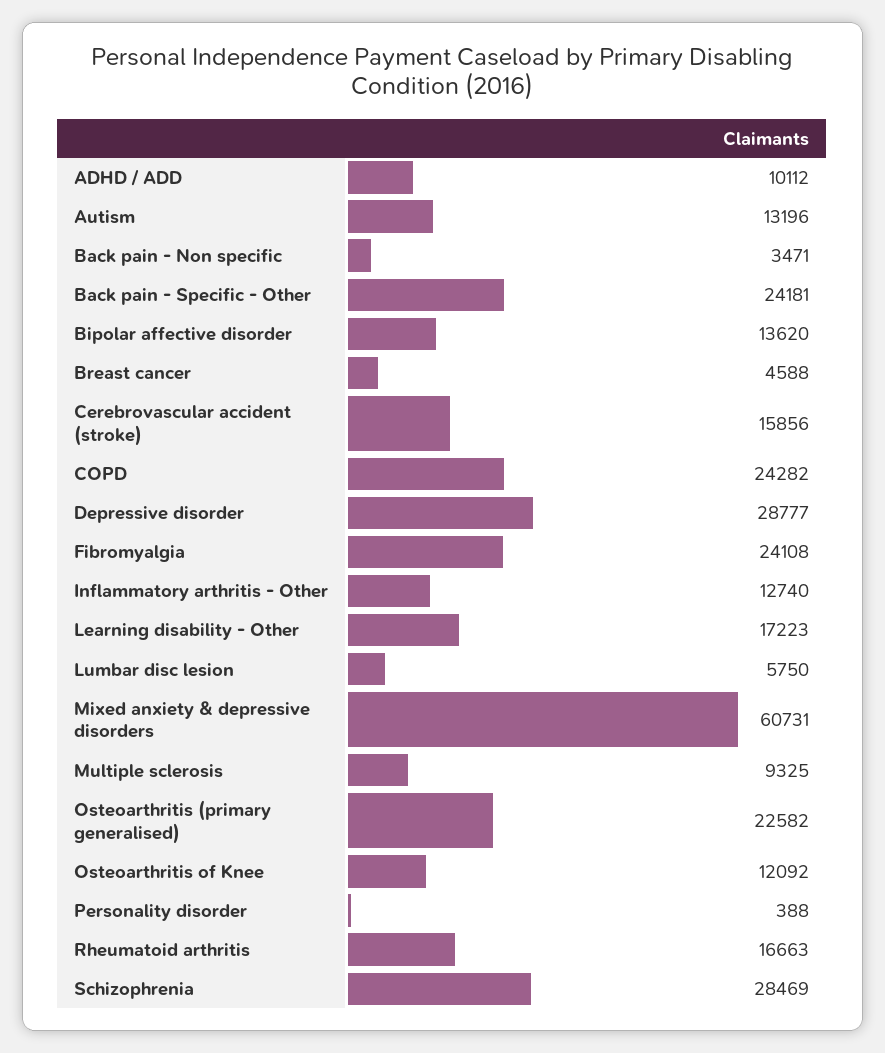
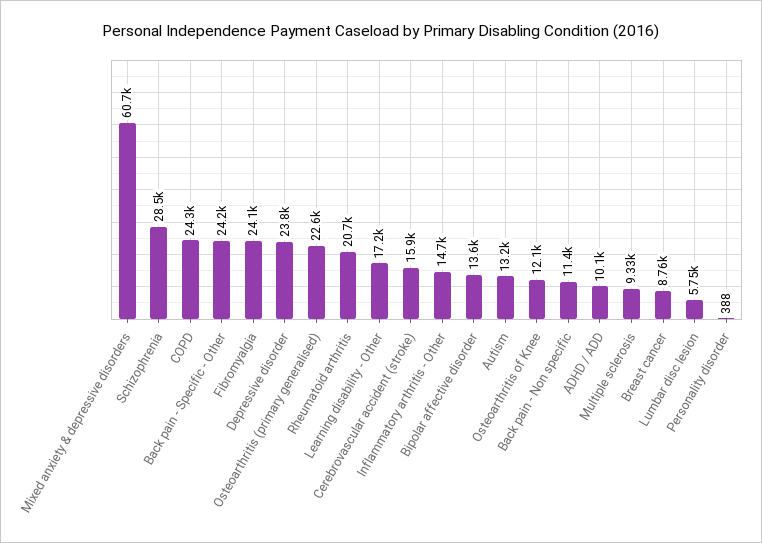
  {
    "ADHD / ADD": 10112,
    "Autism": 13196,
-   "Back pain - Non specific": 3471,
+   "Back pain - Non specific": 11400,
    "Back pain - Specific - Other": 24181,
    "Bipolar affective disorder": 13620,
-   "Breast cancer": 4588,
+   "Breast cancer": 8760,
    "Cerebrovascular accident (stroke)": 15856,
    "COPD": 24282,
-   "Depressive disorder": 28777,
+   "Depressive disorder": 23800,
    "Fibromyalgia": 24108,
-   "Inflammatory arthritis - Other": 12740,
+   "Inflammatory arthritis - Other": 14700,
    "Learning disability - Other": 17223,
    "Lumbar disc lesion": 5750,
    "Mixed anxiety & depressive disorders": 60731,
    "Multiple sclerosis": 9325,
    "Osteoarthritis (primary generalised)": 22582,
    "Osteoarthritis of Knee": 12092,
    "Personality disorder": 388,
-   "Rheumatoid arthritis": 16663,
+   "Rheumatoid arthritis": 20700,
    "Schizophrenia": 28469
  }

